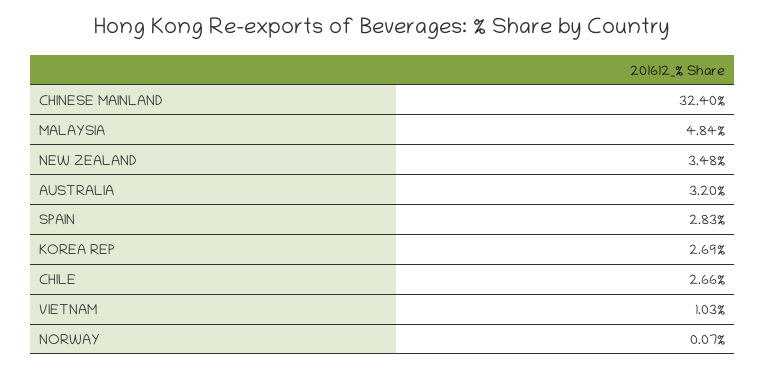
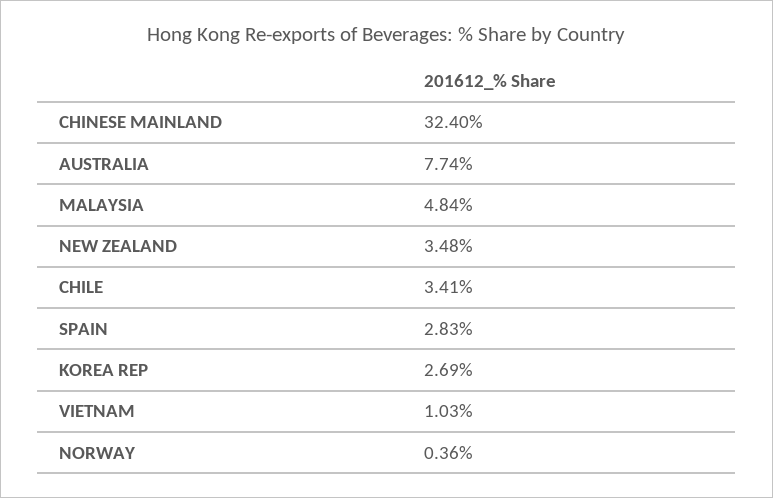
  {
    "CHINESE MAINLAND": 32.4,
    "MALAYSIA": 4.84,
    "NEW ZEALAND": 3.48,
-   "AUSTRALIA": 3.2,
+   "AUSTRALIA": 7.74,
    "SPAIN": 2.83,
    "KOREA REP": 2.69,
-   "CHILE": 2.66,
+   "CHILE": 3.41,
    "VIETNAM": 1.03,
-   "NORWAY": 0.07
+   "NORWAY": 0.36
  }

